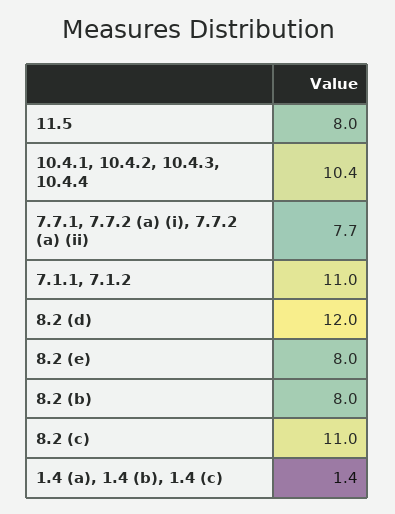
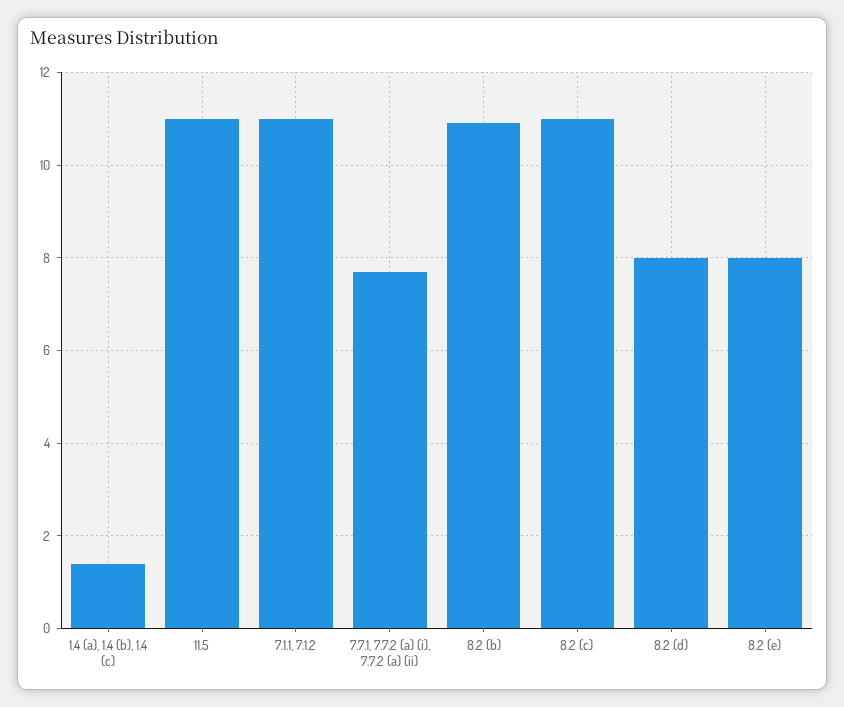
  {
-   "11.5": 8,
+   "11.5": 11,
-   "10.4.1, 10.4.2, 10.4.3, 10.4.4": 10.4,
    "7.7.1, 7.7.2 (a) (i), 7.7.2 (a) (ii)": 7.7,
    "7.1.1, 7.1.2": 11,
-   "8.2 (d)": 12,
+   "8.2 (d)": 8,
    "8.2 (e)": 8,
-   "8.2 (b)": 8,
+   "8.2 (b)": 11,
    "8.2 (c)": 11,
    "1.4 (a), 1.4 (b), 1.4 (c)": 1.4
  }

